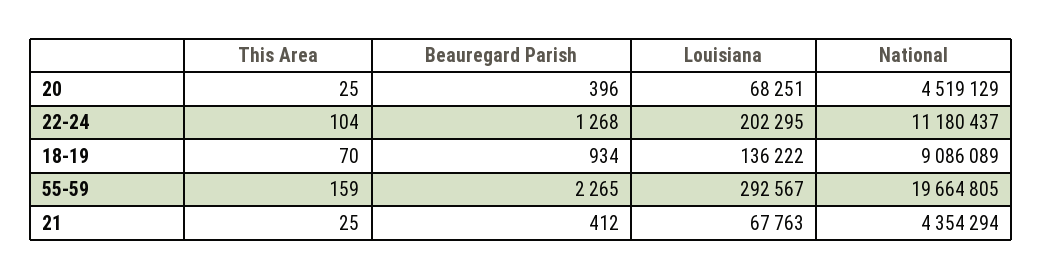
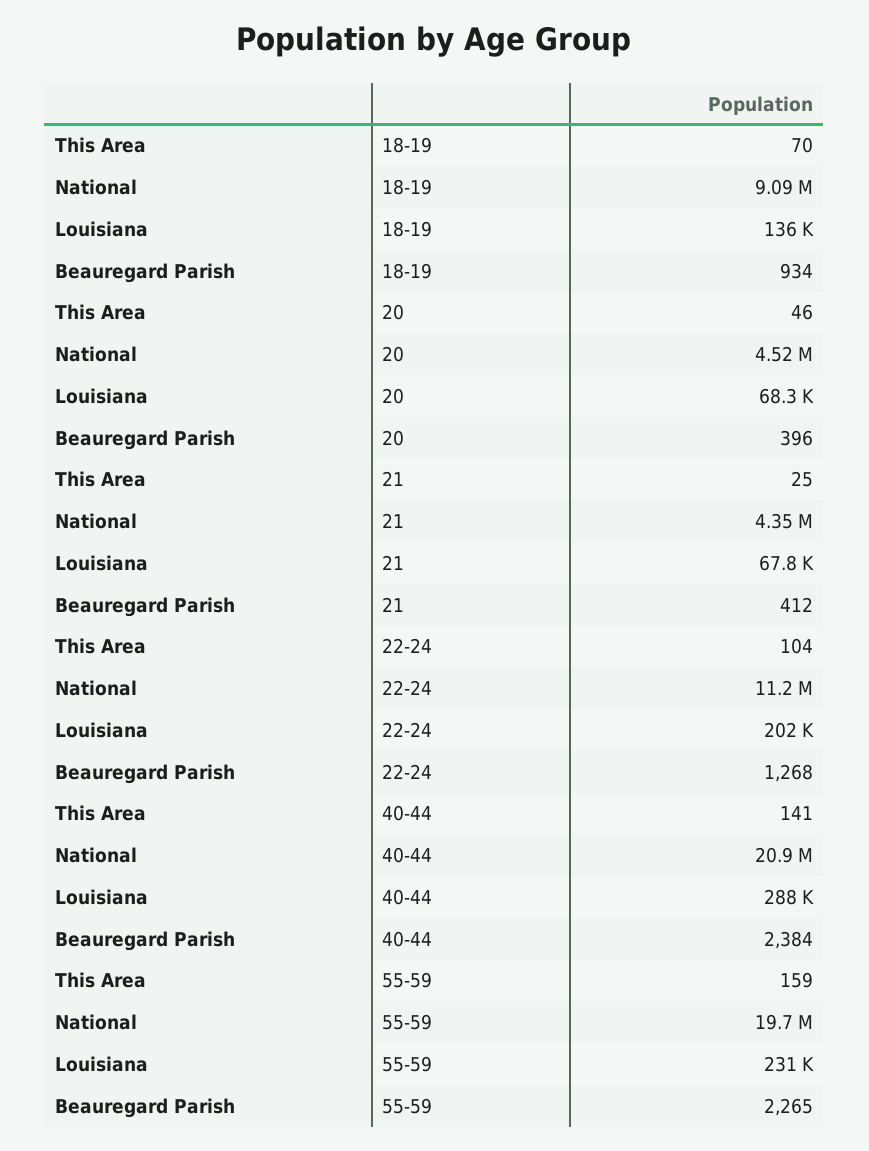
  {
    "This Area": {
-     "20": 25,
+     "20": 46,
      "22-24": 104,
      "18-19": 70,
      "55-59": 159,
-     "21": 25
+     "21": 25,
+     "40-44": 141
    },
    "Beauregard Parish": {
      "20": 396,
      "22-24": 1268,
      "18-19": 934,
      "55-59": 2265,
-     "21": 412
+     "21": 412,
+     "40-44": 2384
    },
    "Louisiana": {
      "20": 68251,
      "22-24": 202295,
      "18-19": 136222,
-     "55-59": 292567,
+     "55-59": 231000,
-     "21": 67763
+     "21": 67763,
+     "40-44": 288000
    },
    "National": {
      "20": 4519129,
      "22-24": 11180437,
      "18-19": 9086089,
      "55-59": 19664805,
-     "21": 4354294
+     "21": 4354294,
+     "40-44": 20900000
    }
  }

